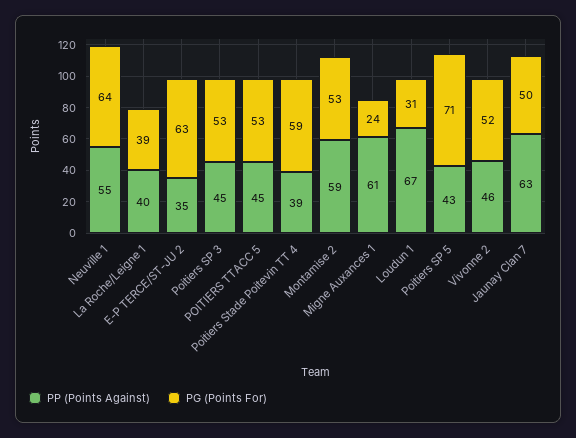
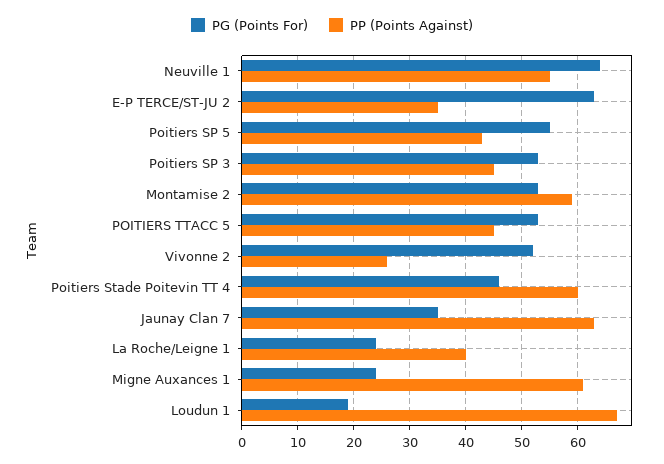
  {
    "PP (Points Against)": {
      "Neuville 1": 55,
      "La Roche/Leigne 1": 40,
      "E-P TERCE/ST-JU 2": 35,
      "Poitiers SP 3": 45,
      "POITIERS TTACC 5": 45,
-     "Poitiers Stade Poitevin TT 4": 39,
+     "Poitiers Stade Poitevin TT 4": 60,
      "Montamise 2": 59,
      "Migne Auxances 1": 61,
      "Loudun 1": 67,
      "Poitiers SP 5": 43,
-     "Vivonne 2": 46,
+     "Vivonne 2": 25,
      "Jaunay Clan 7": 63
    },
    "PG (Points For)": {
      "Neuville 1": 64,
-     "La Roche/Leigne 1": 39,
+     "La Roche/Leigne 1": 25,
      "E-P TERCE/ST-JU 2": 63,
      "Poitiers SP 3": 53,
      "POITIERS TTACC 5": 53,
-     "Poitiers Stade Poitevin TT 4": 59,
+     "Poitiers Stade Poitevin TT 4": 45,
      "Montamise 2": 53,
      "Migne Auxances 1": 24,
-     "Loudun 1": 31,
+     "Loudun 1": 20,
-     "Poitiers SP 5": 71,
+     "Poitiers SP 5": 55,
      "Vivonne 2": 52,
-     "Jaunay Clan 7": 50
+     "Jaunay Clan 7": 35
    }
  }

